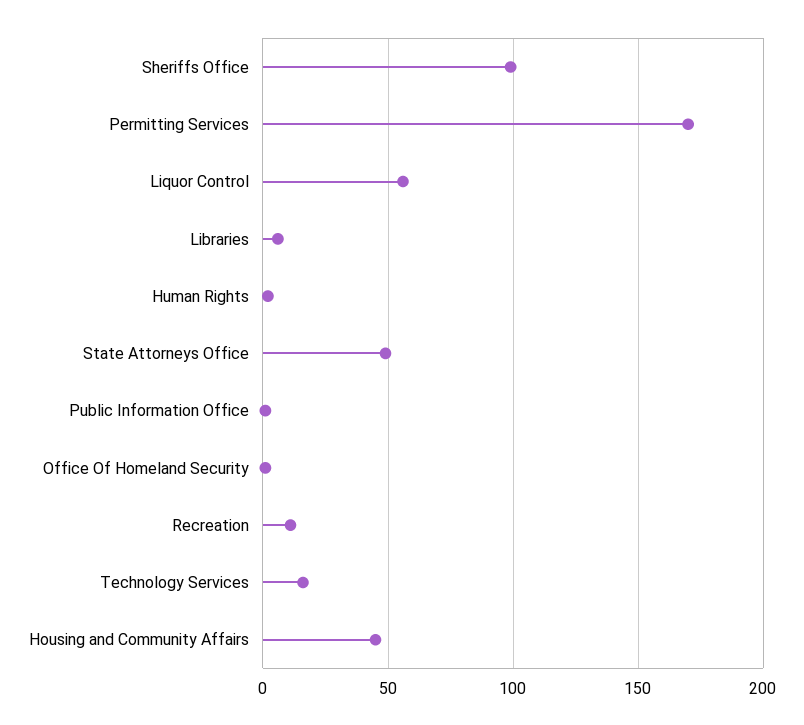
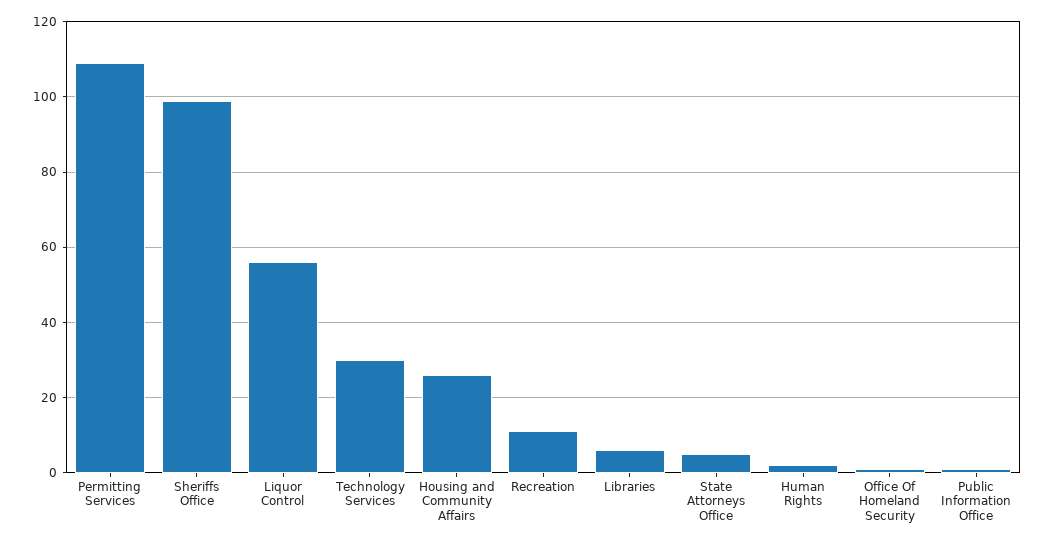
  {
    "Sheriffs Office": 100,
-   "Permitting Services": 170,
+   "Permitting Services": 110,
    "Liquor Control": 55,
    "Libraries": 5,
    "Human Rights": 0,
-   "State Attorneys Office": 50,
+   "State Attorneys Office": 5,
    "Public Information Office": 0,
    "Office Of Homeland Security": 0,
    "Recreation": 10,
-   "Technology Services": 15,
+   "Technology Services": 30,
-   "Housing and Community Affairs": 45
+   "Housing and Community Affairs": 25
  }

